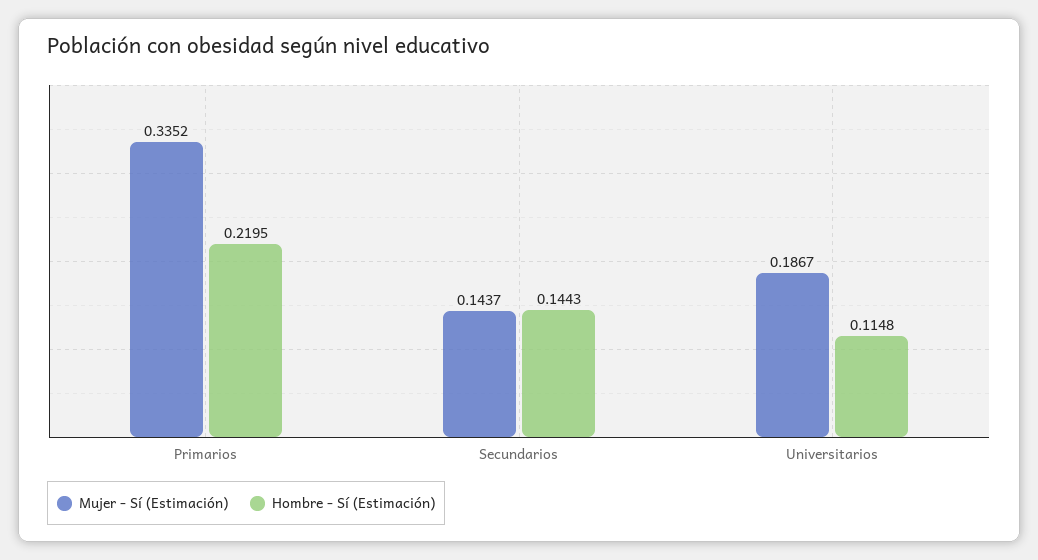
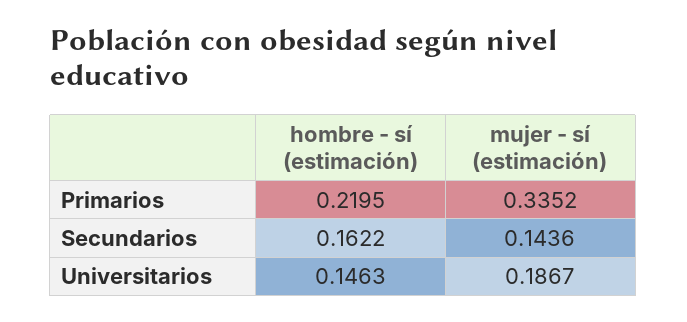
  {
    "Mujer - Sí (Estimación)": {
      "Primarios": 0.3352,
-     "Secundarios": 0.1437,
+     "Secundarios": 0.1436,
      "Universitarios": 0.1867
    },
    "Hombre - Sí (Estimación)": {
      "Primarios": 0.2195,
-     "Secundarios": 0.1443,
+     "Secundarios": 0.1622,
-     "Universitarios": 0.1148
+     "Universitarios": 0.1463
    }
  }

